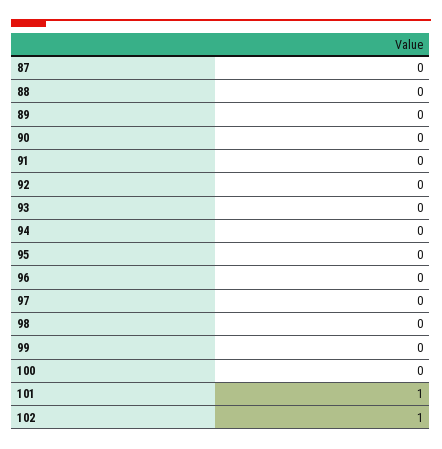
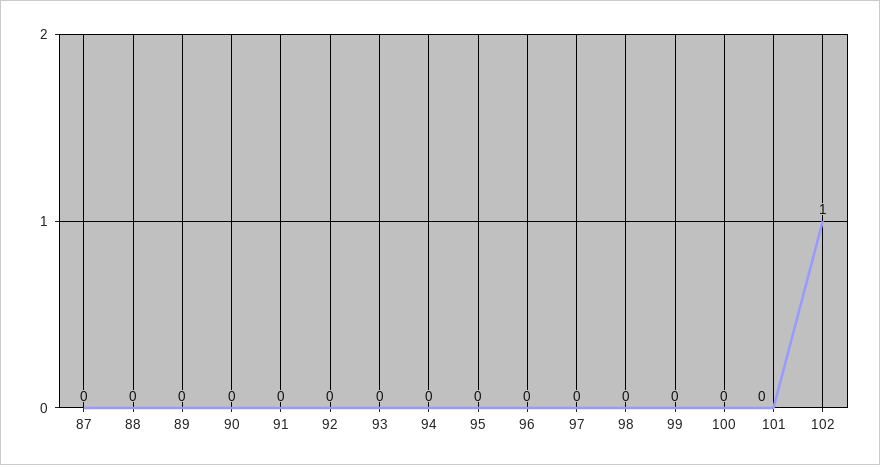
  {
    "87": 0,
    "88": 0,
    "89": 0,
    "90": 0,
    "91": 0,
    "92": 0,
    "93": 0,
    "94": 0,
    "95": 0,
    "96": 0,
    "97": 0,
    "98": 0,
    "99": 0,
    "100": 0,
-   "101": 1,
+   "101": 0,
    "102": 1
  }

